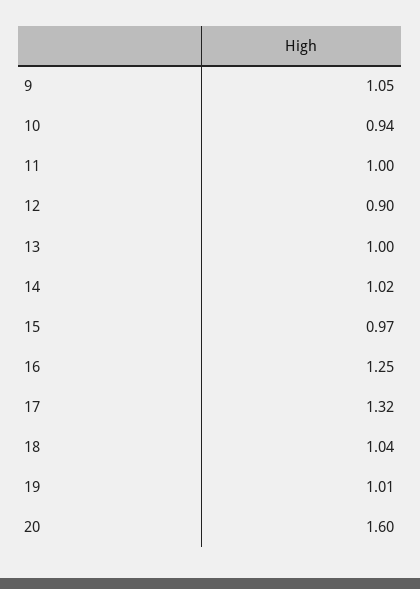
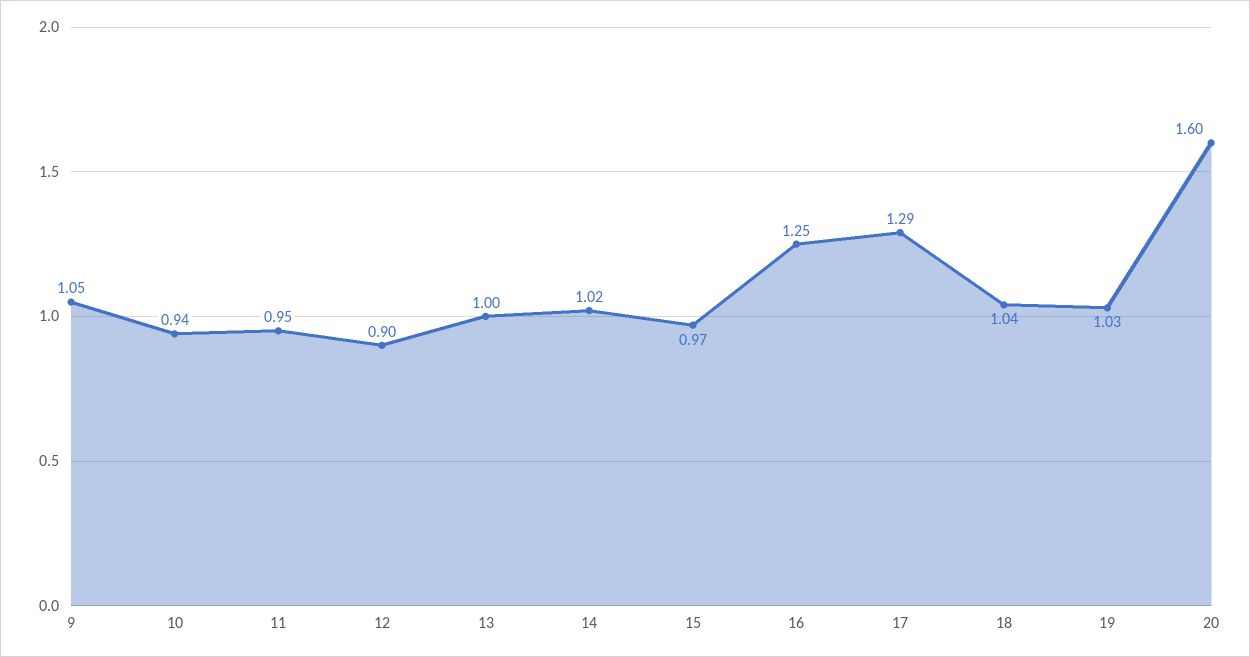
  {
    "9": 1.05,
    "10": 0.94,
-   "11": 1,
+   "11": 0.95,
    "12": 0.9,
    "13": 1,
    "14": 1.02,
    "15": 0.97,
    "16": 1.25,
-   "17": 1.32,
+   "17": 1.29,
    "18": 1.04,
-   "19": 1.01,
+   "19": 1.03,
    "20": 1.6
  }

